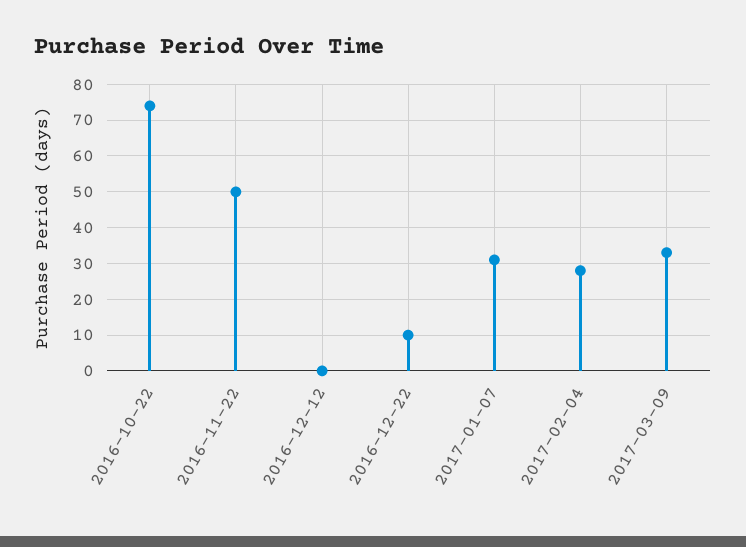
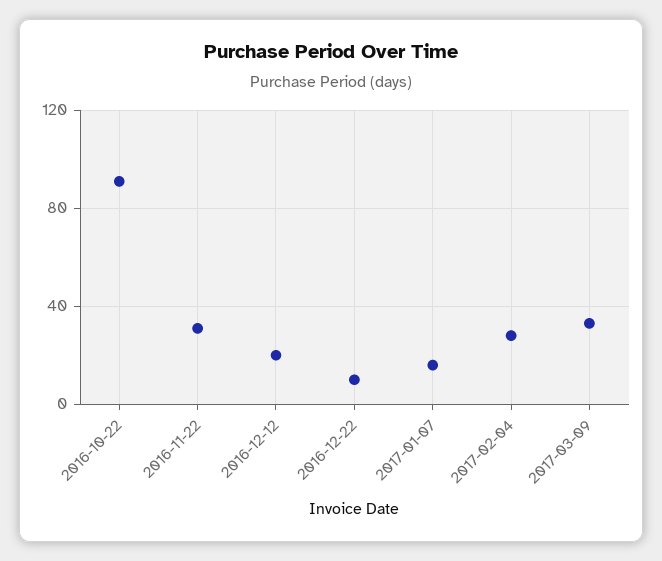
  {
-   "2016-10-22": 75,
+   "2016-10-22": 90,
-   "2016-11-22": 50,
+   "2016-11-22": 30,
-   "2016-12-12": 0,
+   "2016-12-12": 20,
    "2016-12-22": 10,
-   "2017-01-07": 30,
+   "2017-01-07": 15,
    "2017-02-04": 30,
    "2017-03-09": 35
  }

